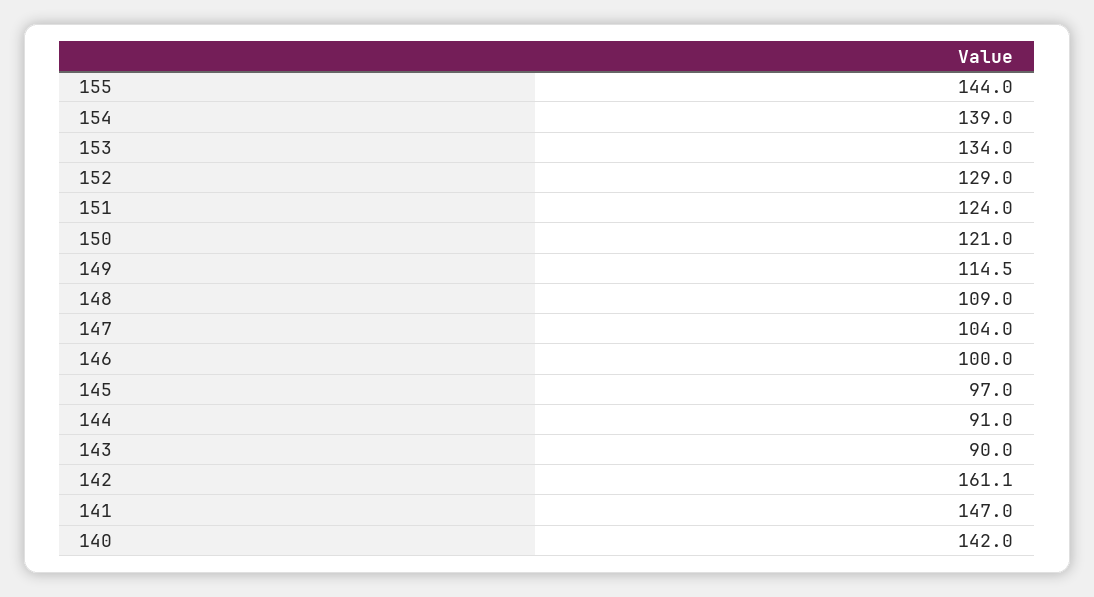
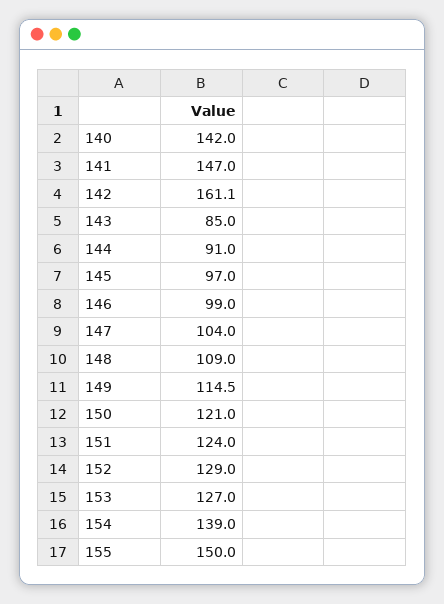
  {
-   "155": 144,
+   "155": 150,
    "154": 139,
-   "153": 134,
+   "153": 127,
    "152": 129,
    "151": 124,
    "150": 121,
    "149": 114.5,
    "148": 109,
    "147": 104,
-   "146": 100,
+   "146": 99,
    "145": 97,
    "144": 91,
-   "143": 90,
+   "143": 85,
    "142": 161.1,
    "141": 147,
    "140": 142
  }

